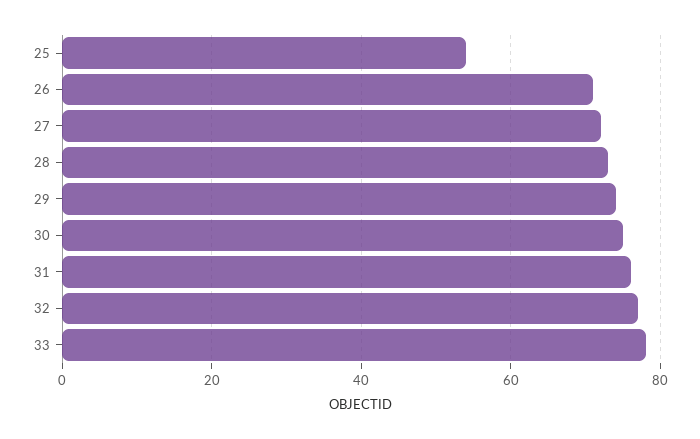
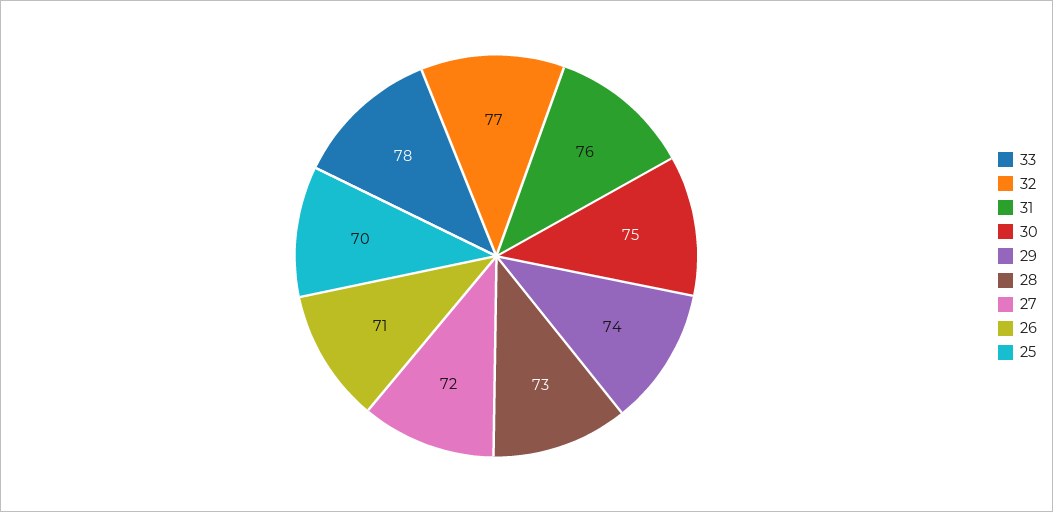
  {
-   "25": 55,
+   "25": 70,
    "26": 71,
    "27": 72,
    "28": 73,
    "29": 74,
    "30": 75,
    "31": 76,
    "32": 77,
    "33": 78
  }

